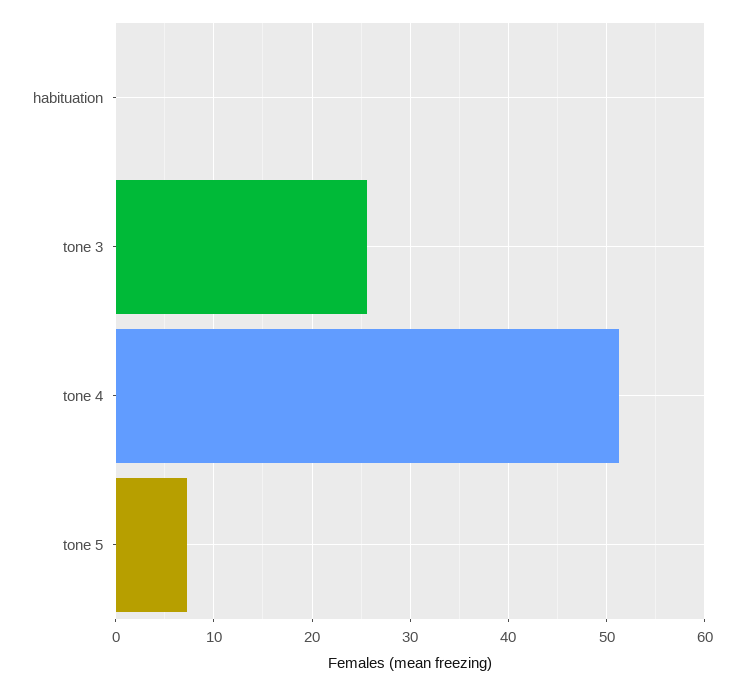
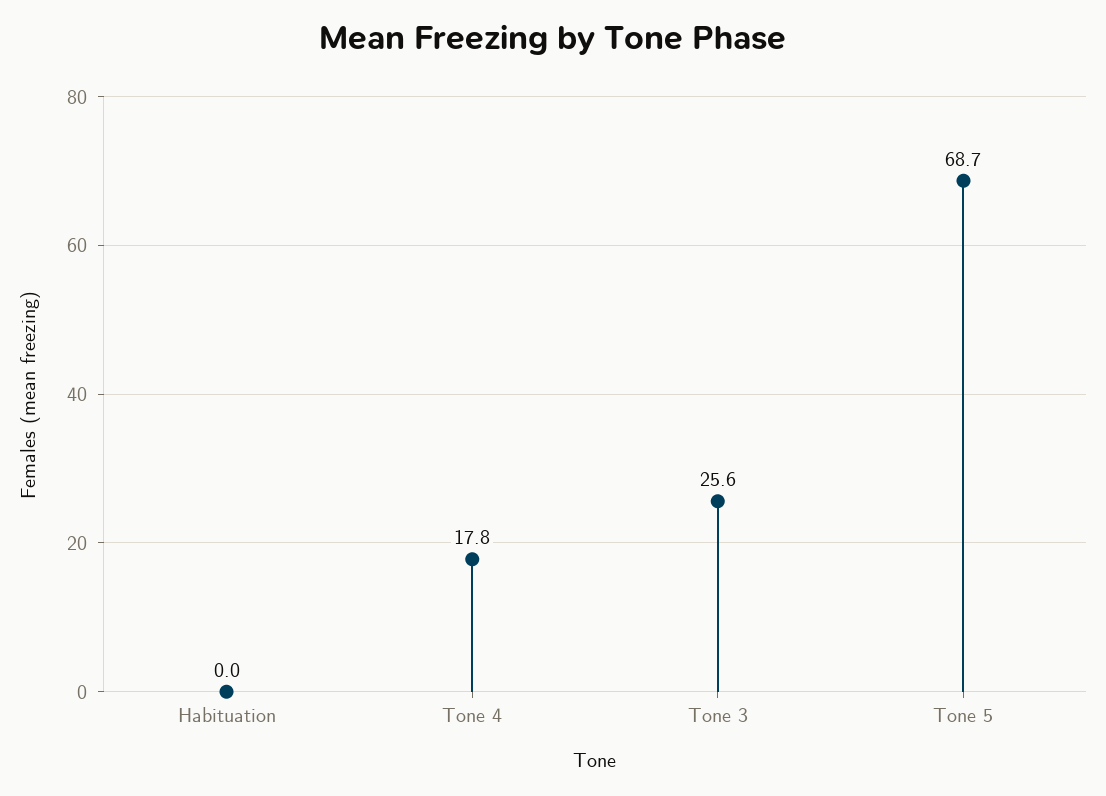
  {
    "habituation": 0,
    "tone 3": 25.6,
-   "tone 4": 51,
+   "tone 4": 17.8,
-   "tone 5": 7
+   "tone 5": 68.7
  }

